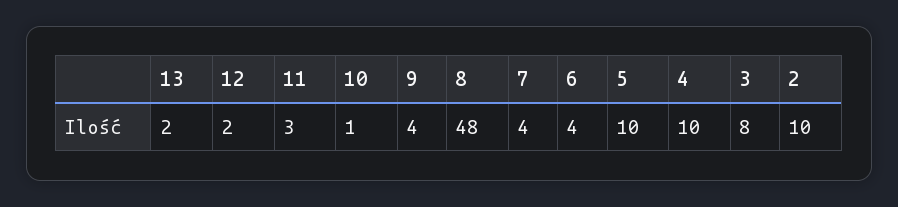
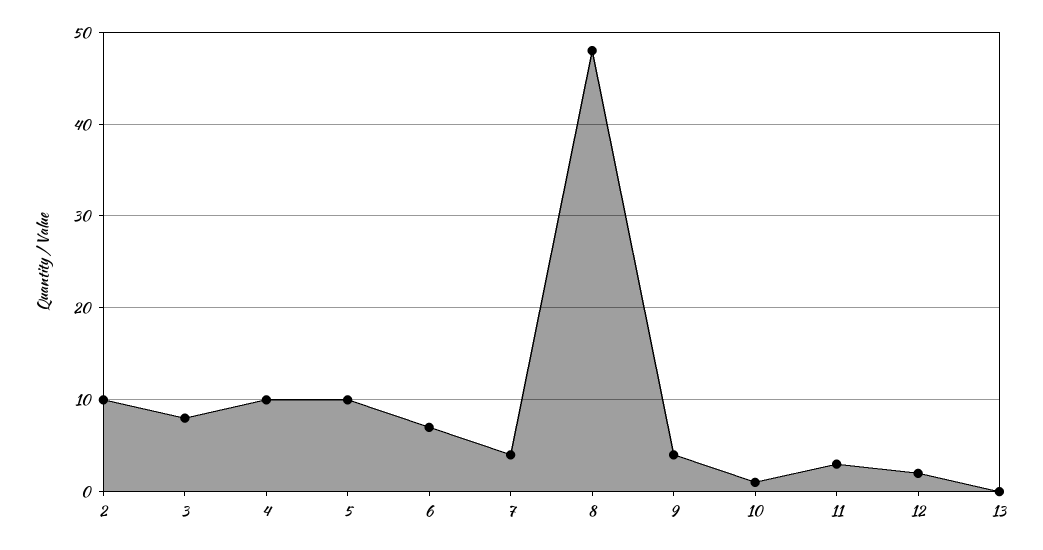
  {
-   "13": 2,
+   "13": 0,
    "12": 2,
    "11": 3,
    "10": 1,
    "9": 4,
    "8": 48,
    "7": 4,
-   "6": 4,
+   "6": 7,
    "5": 10,
    "4": 10,
    "3": 8,
    "2": 10
  }

